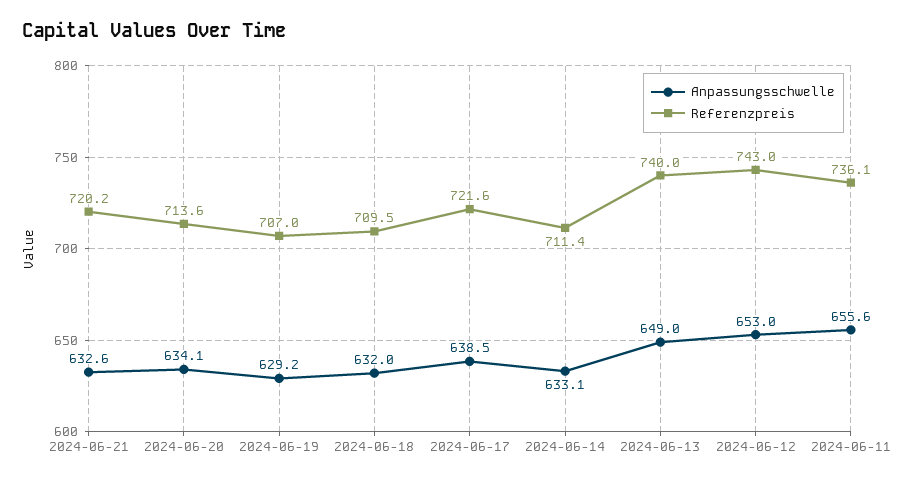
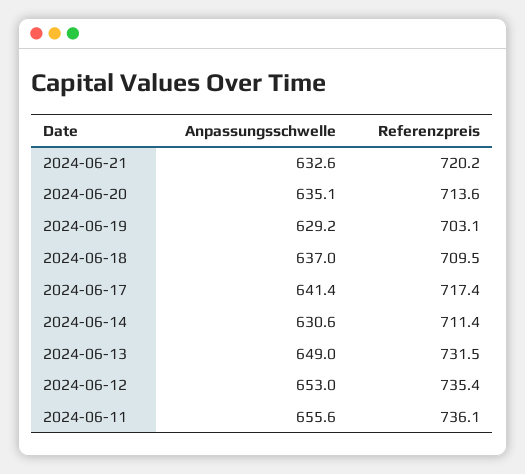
  {
    "Anpassungsschwelle": {
      "2024-06-21": 632.6,
-     "2024-06-20": 634.1,
+     "2024-06-20": 635.1,
      "2024-06-19": 629.2,
-     "2024-06-18": 632,
+     "2024-06-18": 637,
-     "2024-06-17": 638.5,
+     "2024-06-17": 641.4,
-     "2024-06-14": 633.1,
+     "2024-06-14": 630.6,
      "2024-06-13": 649,
      "2024-06-12": 653,
      "2024-06-11": 655.6
    },
    "Referenzpreis": {
      "2024-06-21": 720.2,
      "2024-06-20": 713.6,
-     "2024-06-19": 707,
+     "2024-06-19": 703.1,
      "2024-06-18": 709.5,
-     "2024-06-17": 721.6,
+     "2024-06-17": 717.4,
      "2024-06-14": 711.4,
-     "2024-06-13": 740,
+     "2024-06-13": 731.5,
-     "2024-06-12": 743,
+     "2024-06-12": 735.4,
      "2024-06-11": 736.1
    }
  }

